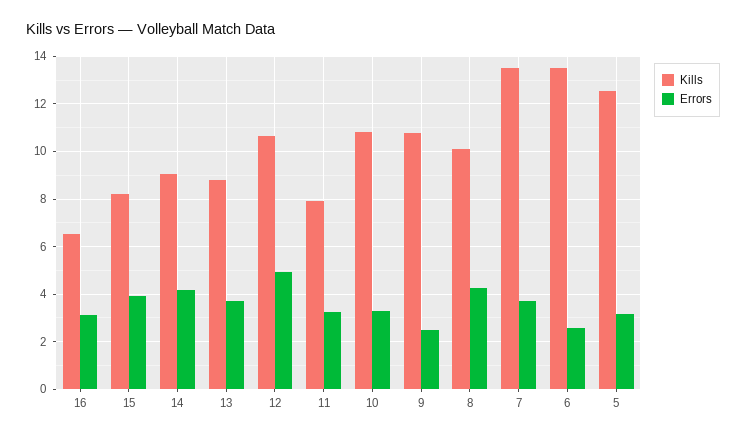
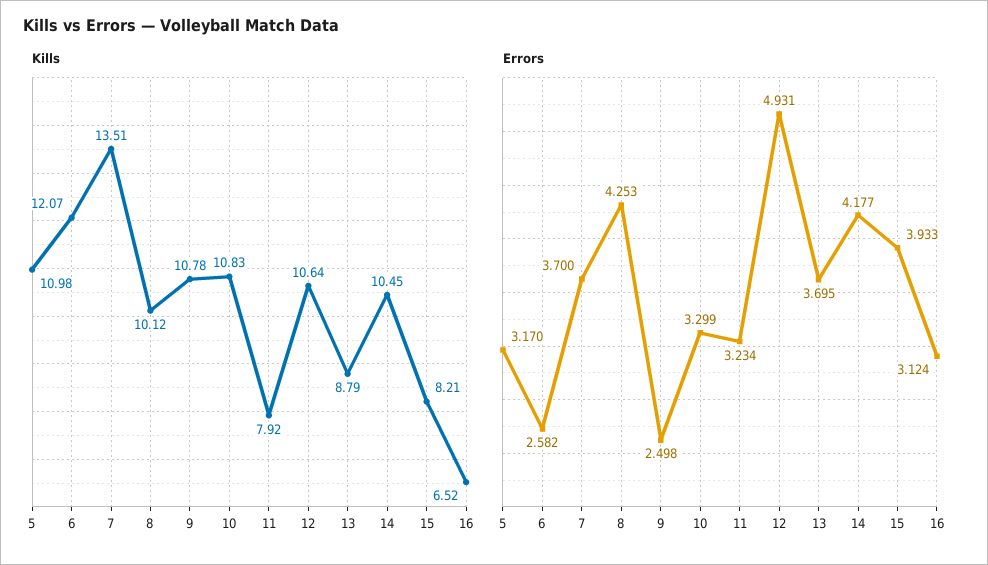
  {
    "Kills": {
      "16": 6.52,
      "15": 8.21,
-     "14": 9,
+     "14": 10.45,
      "13": 8.79,
      "12": 10.64,
      "11": 7.92,
      "10": 10.83,
      "9": 10.78,
      "8": 10.12,
      "7": 13.51,
-     "6": 13.5,
+     "6": 12.07,
-     "5": 12.5
+     "5": 10.98
    },
    "Errors": {
      "16": 3.124,
      "15": 3.933,
      "14": 4.177,
      "13": 3.695,
      "12": 4.931,
      "11": 3.234,
      "10": 3.299,
      "9": 2.498,
      "8": 4.253,
      "7": 3.7,
      "6": 2.582,
      "5": 3.17
    }
  }

